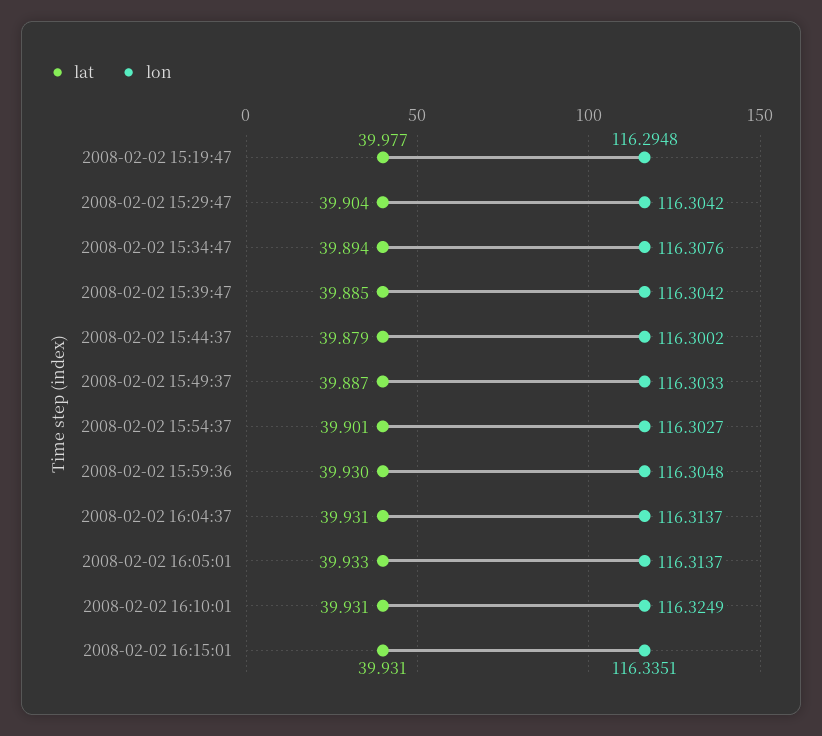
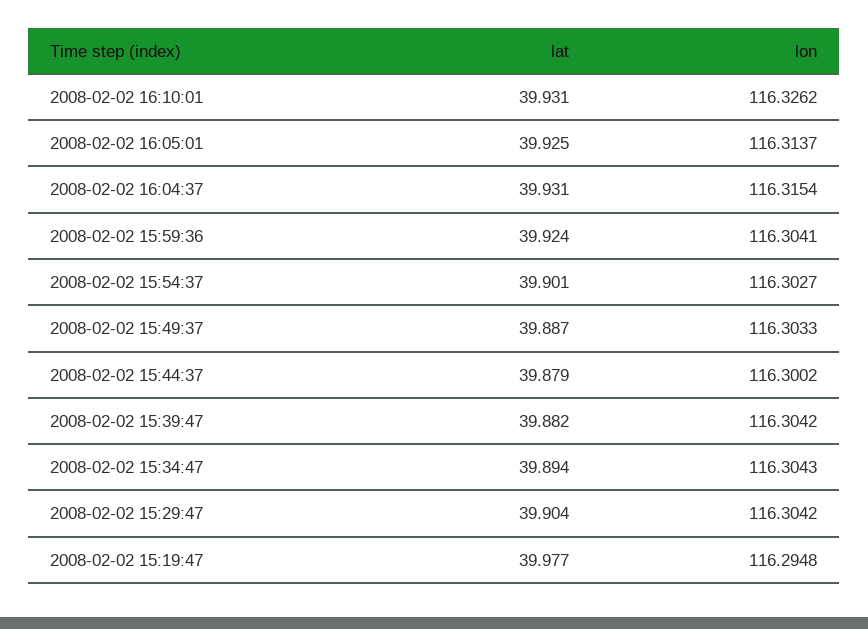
  {
    "lat": {
      "2008-02-02 15:19:47": 39.977,
      "2008-02-02 15:29:47": 39.904,
      "2008-02-02 15:34:47": 39.894,
-     "2008-02-02 15:39:47": 39.885,
+     "2008-02-02 15:39:47": 39.882,
      "2008-02-02 15:44:37": 39.879,
      "2008-02-02 15:49:37": 39.887,
      "2008-02-02 15:54:37": 39.901,
-     "2008-02-02 15:59:36": 39.93,
+     "2008-02-02 15:59:36": 39.924,
      "2008-02-02 16:04:37": 39.931,
-     "2008-02-02 16:05:01": 39.933,
+     "2008-02-02 16:05:01": 39.925,
-     "2008-02-02 16:10:01": 39.931,
+     "2008-02-02 16:10:01": 39.931
-     "2008-02-02 16:15:01": 39.931
    },
    "lon": {
      "2008-02-02 15:19:47": 116.2948,
      "2008-02-02 15:29:47": 116.3042,
-     "2008-02-02 15:34:47": 116.3076,
+     "2008-02-02 15:34:47": 116.3043,
      "2008-02-02 15:39:47": 116.3042,
      "2008-02-02 15:44:37": 116.3002,
      "2008-02-02 15:49:37": 116.3033,
      "2008-02-02 15:54:37": 116.3027,
-     "2008-02-02 15:59:36": 116.3048,
+     "2008-02-02 15:59:36": 116.3041,
-     "2008-02-02 16:04:37": 116.3137,
+     "2008-02-02 16:04:37": 116.3154,
      "2008-02-02 16:05:01": 116.3137,
-     "2008-02-02 16:10:01": 116.3249,
+     "2008-02-02 16:10:01": 116.3262
-     "2008-02-02 16:15:01": 116.3351
    }
  }

